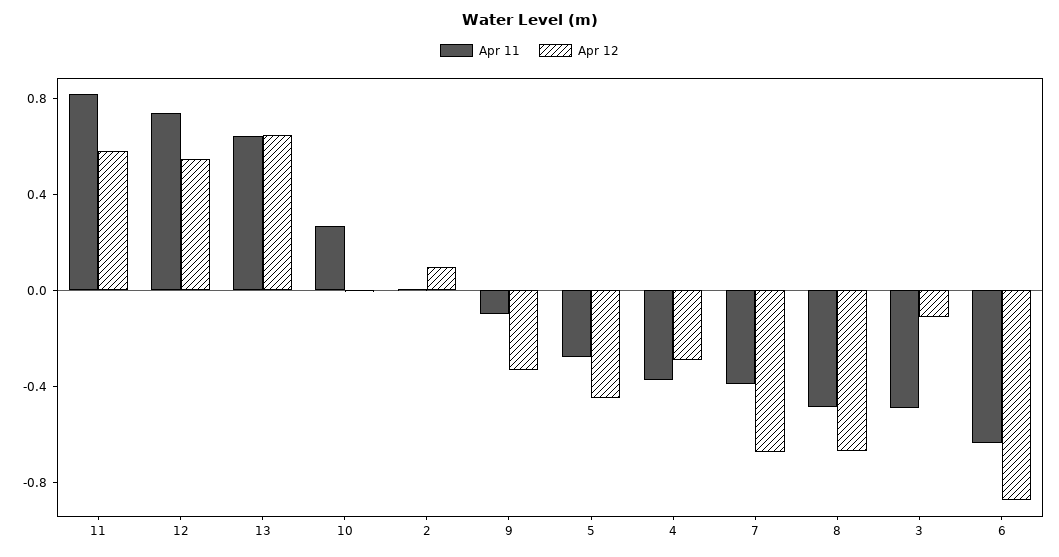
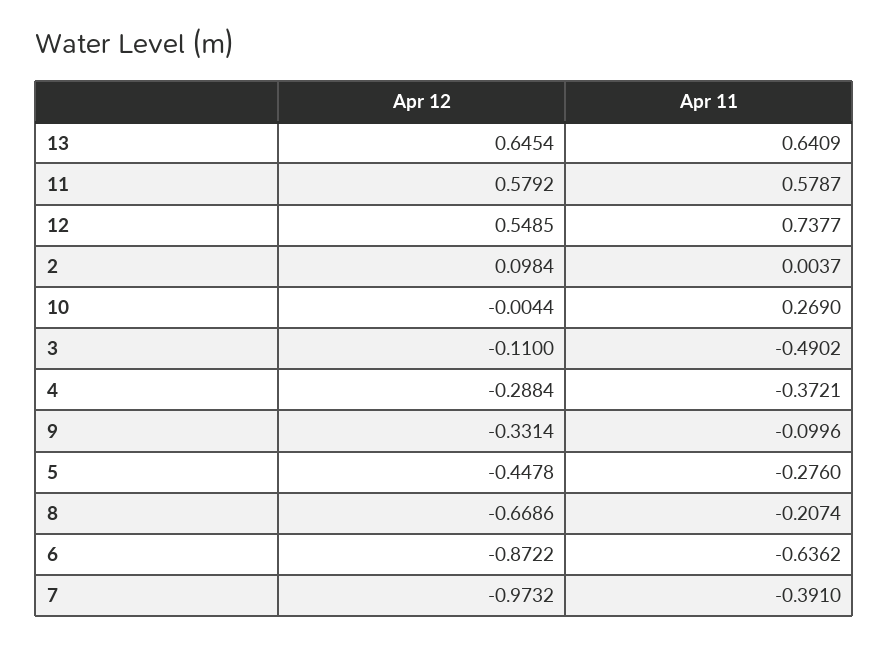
  {
    "Apr 11": {
-     "11": 0.8,
+     "11": 0.5787,
      "12": 0.7377,
      "13": 0.6409,
      "10": 0.269,
      "2": 0.0037,
      "9": -0.0996,
      "5": -0.276,
      "4": -0.3721,
      "7": -0.391,
-     "8": -0.5,
+     "8": -0.2074,
      "3": -0.4902,
      "6": -0.6362
    },
    "Apr 12": {
      "11": 0.5792,
      "12": 0.5485,
      "13": 0.6454,
      "10": -0.0044,
      "2": 0.0984,
      "9": -0.3314,
      "5": -0.4478,
      "4": -0.2884,
-     "7": -0.7,
+     "7": -0.9732,
      "8": -0.6686,
      "3": -0.11,
      "6": -0.8722
    }
  }

